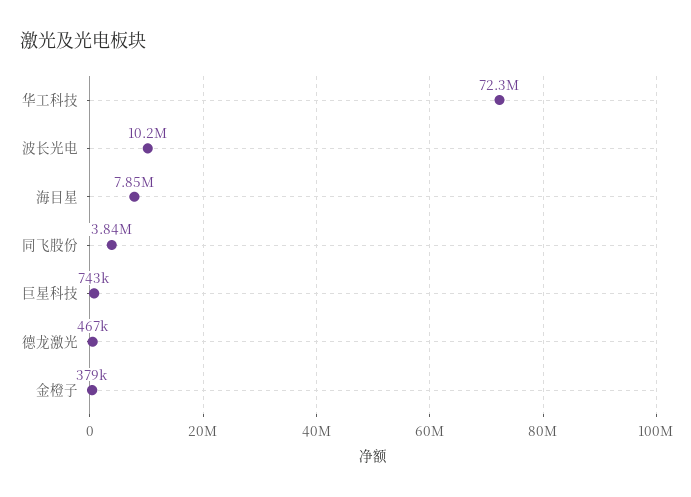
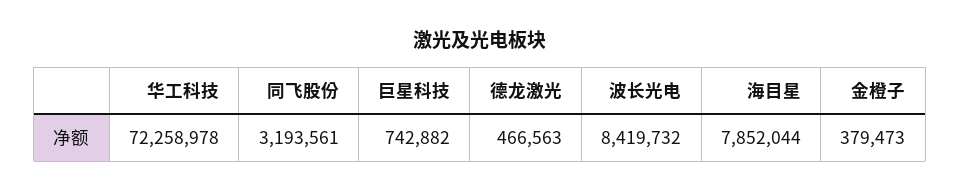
  {
    "华工科技": 72258978,
-   "波长光电": 10200000,
+   "波长光电": 8419732,
    "海目星": 7852044,
-   "同飞股份": 3840000,
+   "同飞股份": 3193561,
    "巨星科技": 742882,
    "德龙激光": 466563,
    "金橙子": 379473
  }

